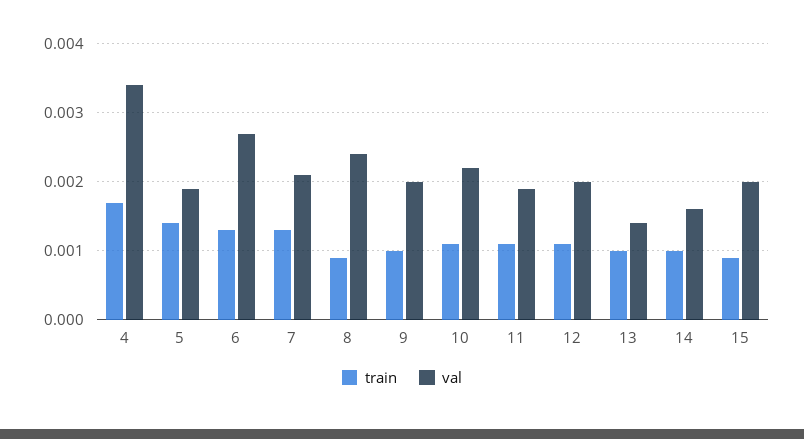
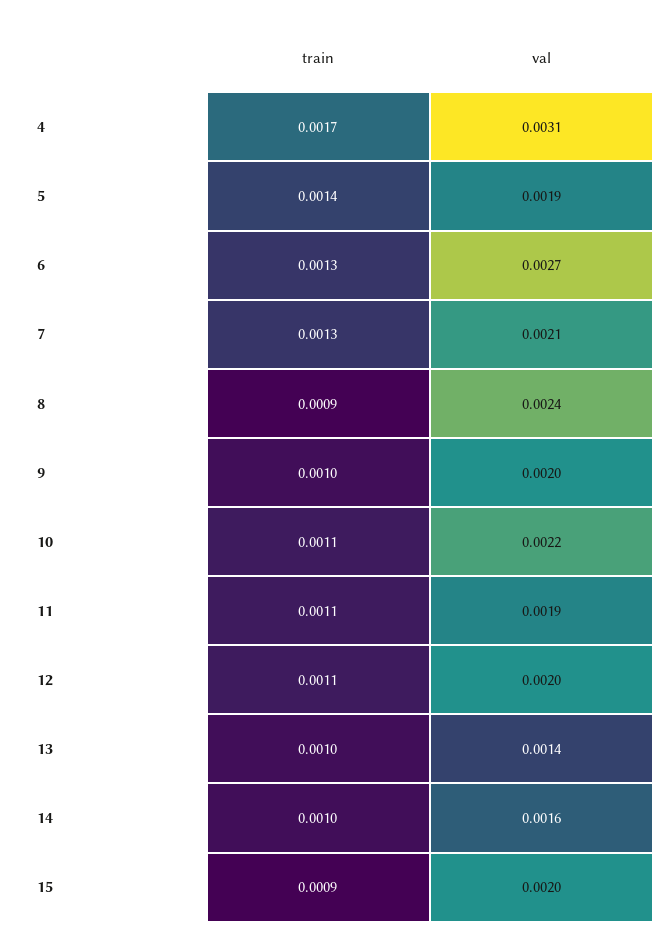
  {
    "train": {
      "4": 0.0017,
      "5": 0.0014,
      "6": 0.0013,
      "7": 0.0013,
      "8": 0.0009,
      "9": 0.001,
      "10": 0.0011,
      "11": 0.0011,
      "12": 0.0011,
      "13": 0.001,
      "14": 0.001,
      "15": 0.0009
    },
    "val": {
-     "4": 0.0034,
+     "4": 0.0031,
      "5": 0.0019,
      "6": 0.0027,
      "7": 0.0021,
      "8": 0.0024,
      "9": 0.002,
      "10": 0.0022,
      "11": 0.0019,
      "12": 0.002,
      "13": 0.0014,
      "14": 0.0016,
      "15": 0.002
    }
  }

